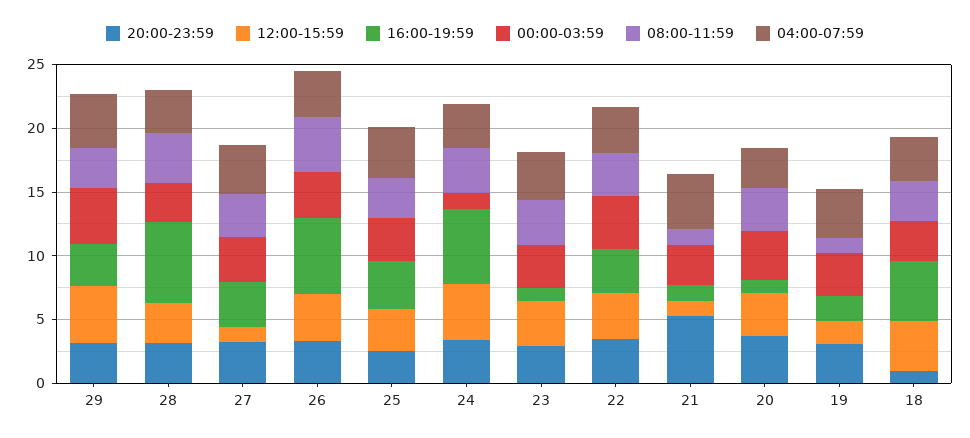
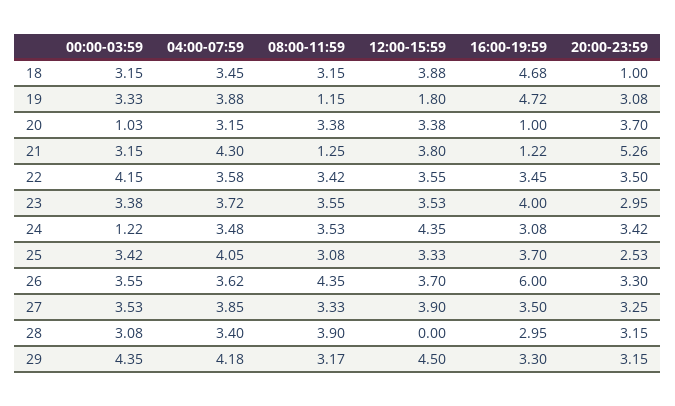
  {
    "20:00-23:59": {
      "29": 3.15,
      "28": 3.15,
      "27": 3.25,
      "26": 3.3,
      "25": 2.53,
      "24": 3.42,
      "23": 2.95,
      "22": 3.5,
      "21": 5.26,
      "20": 3.7,
      "19": 3.08,
      "18": 1
    },
    "12:00-15:59": {
      "29": 4.5,
-     "28": 3,
+     "28": 0,
-     "27": 1,
+     "27": 3.9,
      "26": 3.7,
      "25": 3.33,
      "24": 4.35,
      "23": 3.53,
      "22": 3.55,
-     "21": 1,
+     "21": 3.8,
      "20": 3.38,
      "19": 1.8,
      "18": 3.88
    },
    "16:00-19:59": {
      "29": 3.3,
-     "28": 6,
+     "28": 2.95,
      "27": 3.5,
      "26": 6,
      "25": 3.7,
-     "24": 6,
+     "24": 3.08,
-     "23": 1,
+     "23": 4,
      "22": 3.45,
      "21": 1.22,
      "20": 1,
-     "19": 2,
+     "19": 4.72,
      "18": 4.68
    },
    "00:00-03:59": {
      "29": 4.35,
      "28": 3.08,
      "27": 3.53,
      "26": 3.55,
      "25": 3.42,
      "24": 1.22,
      "23": 3.38,
      "22": 4.15,
      "21": 3.15,
-     "20": 4,
+     "20": 1.03,
      "19": 3.33,
      "18": 3.15
    },
    "08:00-11:59": {
      "29": 3.17,
      "28": 3.9,
      "27": 3.33,
      "26": 4.35,
      "25": 3.08,
      "24": 3.53,
      "23": 3.55,
      "22": 3.42,
      "21": 1.25,
      "20": 3.38,
      "19": 1.15,
      "18": 3.15
    },
    "04:00-07:59": {
      "29": 4.18,
      "28": 3.4,
      "27": 3.85,
      "26": 3.62,
      "25": 4.05,
      "24": 3.48,
      "23": 3.72,
      "22": 3.58,
      "21": 4.3,
      "20": 3.15,
      "19": 3.88,
      "18": 3.45
    }
  }

